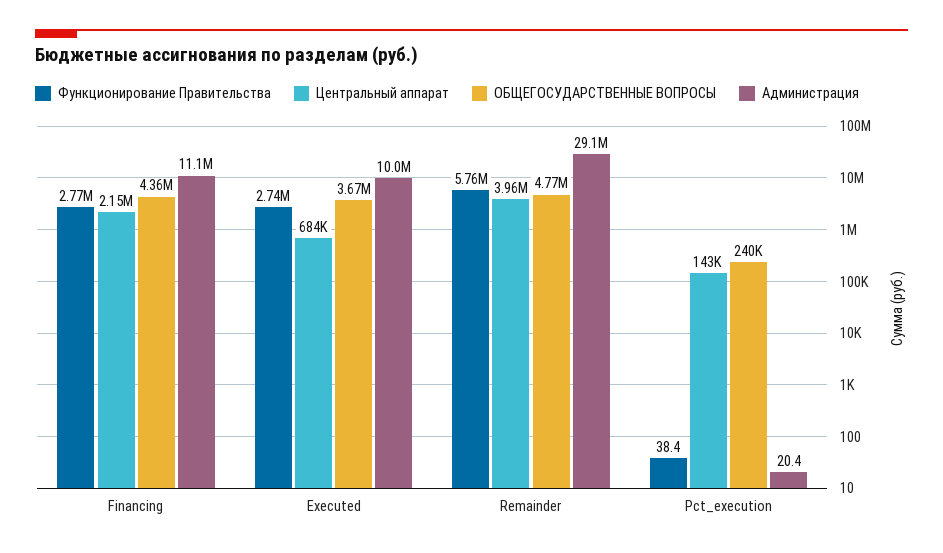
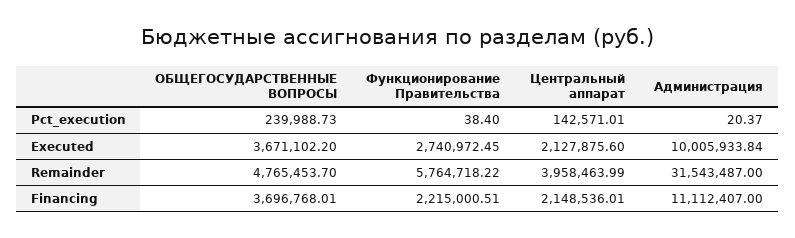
  {
    "Функционирование Правительства": {
-     "Financing": 2770000,
+     "Financing": 2215000.51,
      "Executed": 2740972.45,
      "Remainder": 5764718.22,
      "Pct_execution": 38.4
    },
    "Центральный аппарат": {
      "Financing": 2148536.01,
-     "Executed": 684000,
+     "Executed": 2127875.6,
      "Remainder": 3958463.99,
      "Pct_execution": 142571.01
    },
    "ОБЩЕГОСУДАРСТВЕННЫЕ ВОПРОСЫ": {
-     "Financing": 4360000,
+     "Financing": 3696768.01,
      "Executed": 3671102.2,
      "Remainder": 4765453.7,
      "Pct_execution": 239988.73
    },
    "Администрация": {
      "Financing": 11112407,
      "Executed": 10005933.84,
-     "Remainder": 29100000,
+     "Remainder": 31543487,
      "Pct_execution": 20.37
    }
  }

